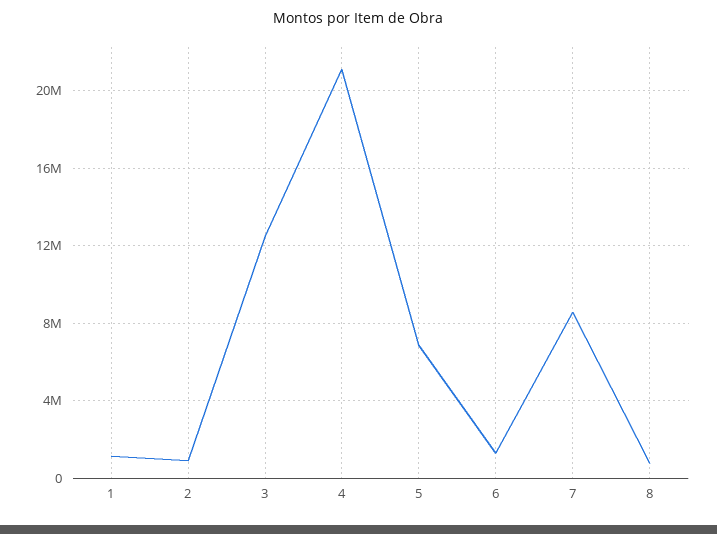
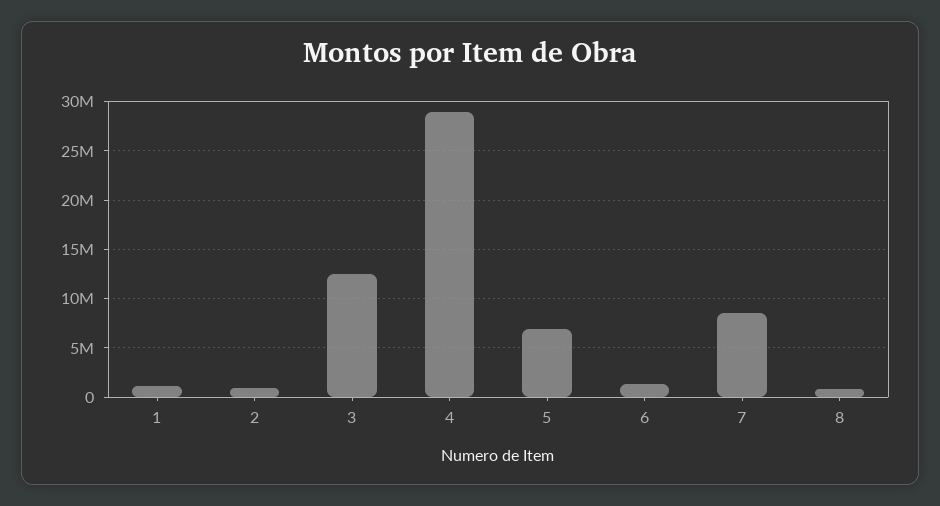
  {
    "1": 1000000,
    "2": 1000000,
    "3": 12500000,
-   "4": 21000000,
+   "4": 29000000,
    "5": 7000000,
    "6": 1500000,
    "7": 8500000,
    "8": 1000000
  }

